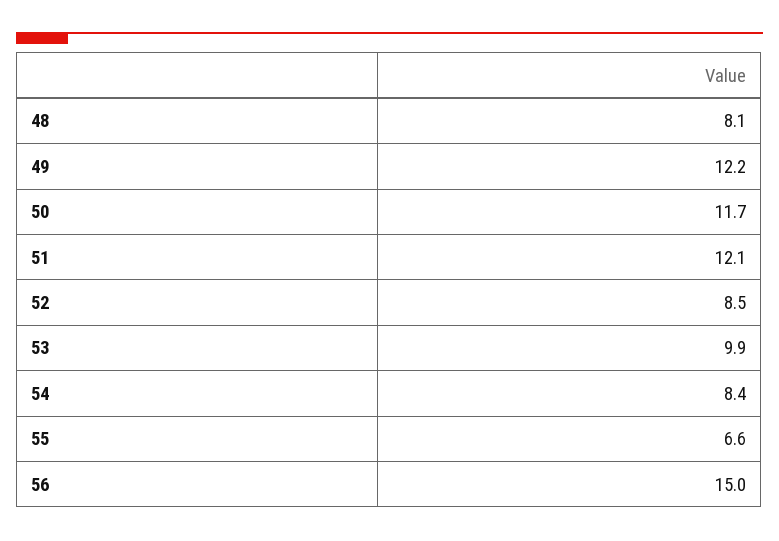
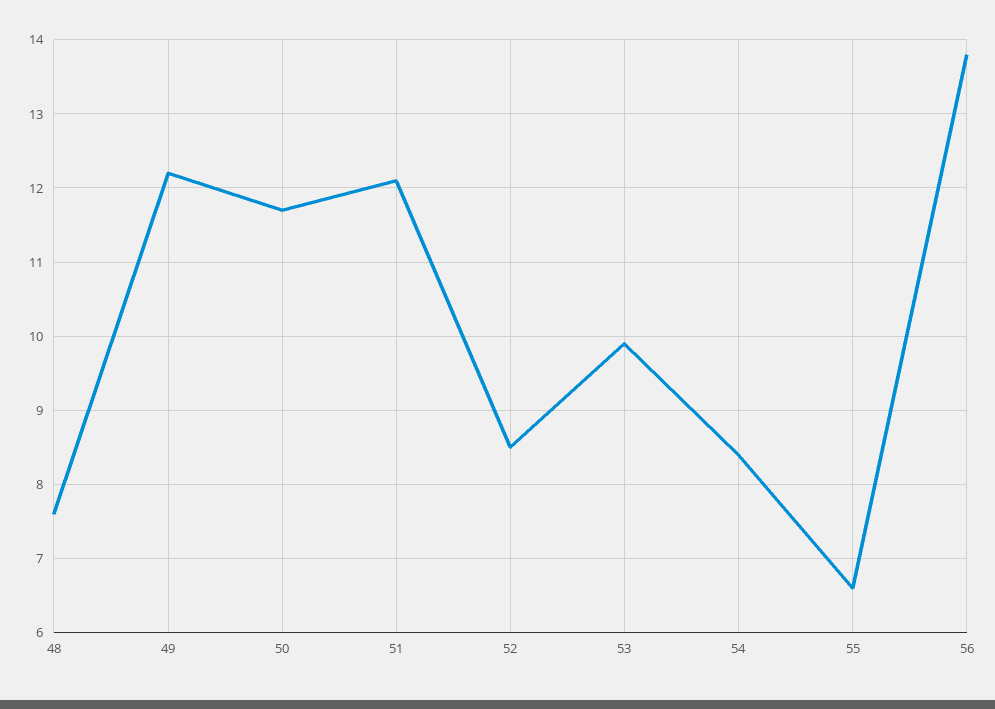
  {
-   "48": 8.1,
+   "48": 7.6,
    "49": 12.2,
    "50": 11.7,
    "51": 12.1,
    "52": 8.5,
    "53": 9.9,
    "54": 8.4,
    "55": 6.6,
-   "56": 15
+   "56": 13.8
  }

